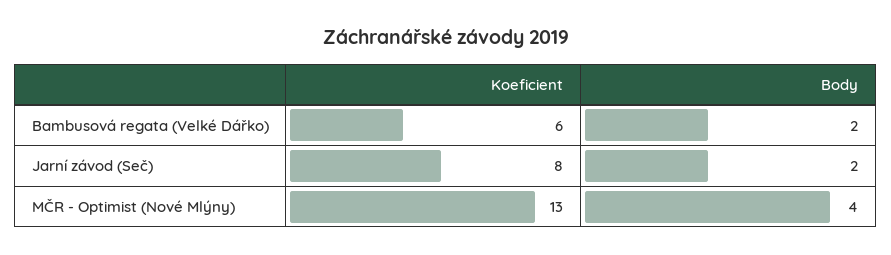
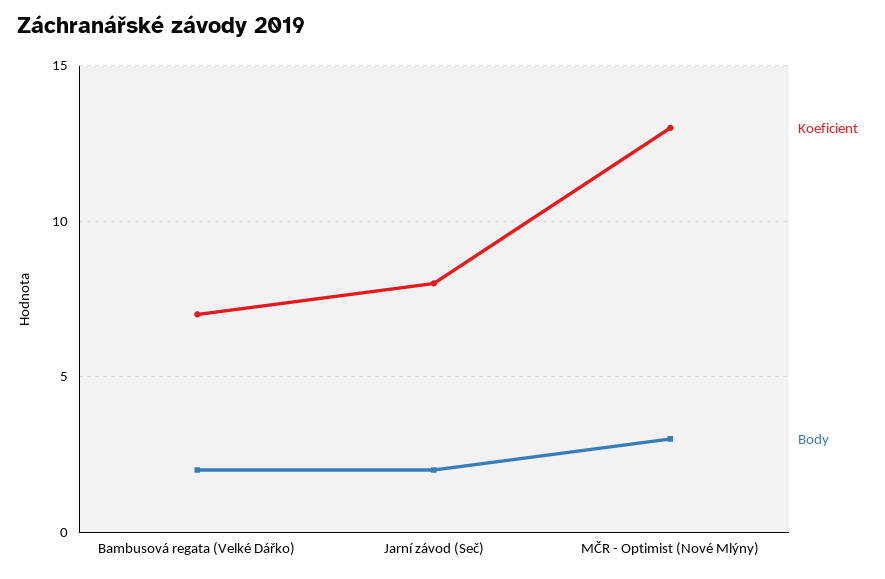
  {
    "Koeficient": {
-     "Bambusová regata (Velké Dářko)": 6,
+     "Bambusová regata (Velké Dářko)": 7,
      "Jarní závod (Seč)": 8,
      "MČR - Optimist (Nové Mlýny)": 13
    },
    "Body": {
      "Bambusová regata (Velké Dářko)": 2,
      "Jarní závod (Seč)": 2,
-     "MČR - Optimist (Nové Mlýny)": 4
+     "MČR - Optimist (Nové Mlýny)": 3
    }
  }

